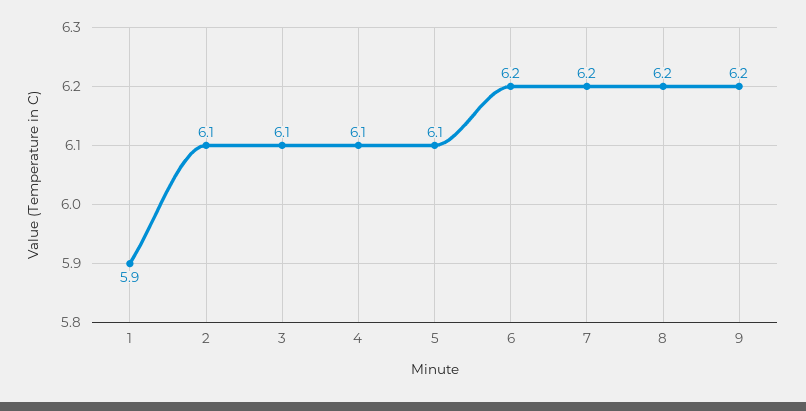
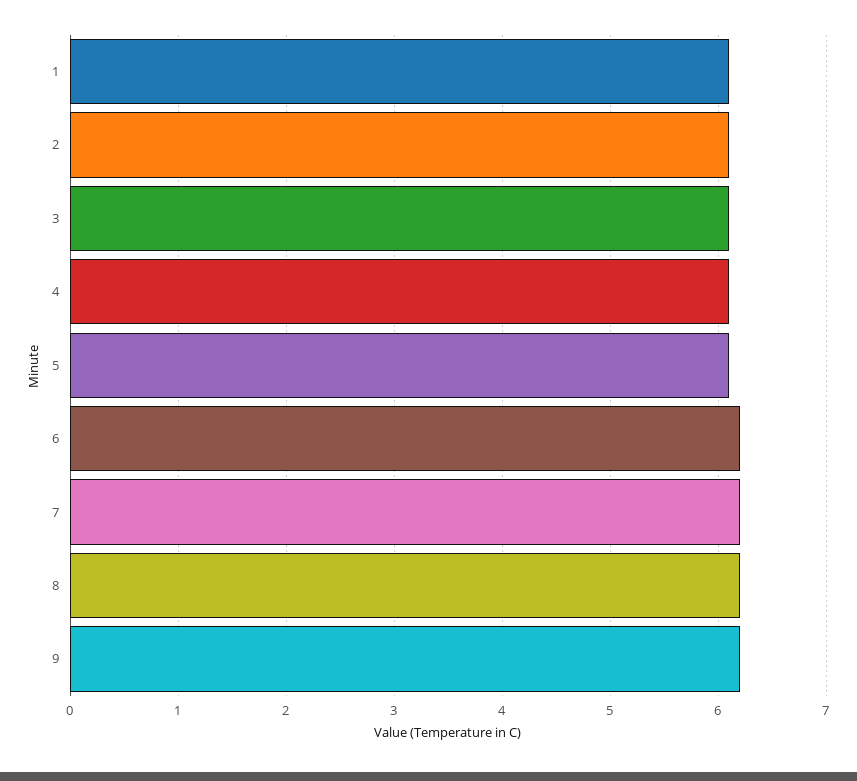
  {
-   "1": 5.9,
+   "1": 6.1,
    "2": 6.1,
    "3": 6.1,
    "4": 6.1,
    "5": 6.1,
    "6": 6.2,
    "7": 6.2,
    "8": 6.2,
    "9": 6.2
  }

